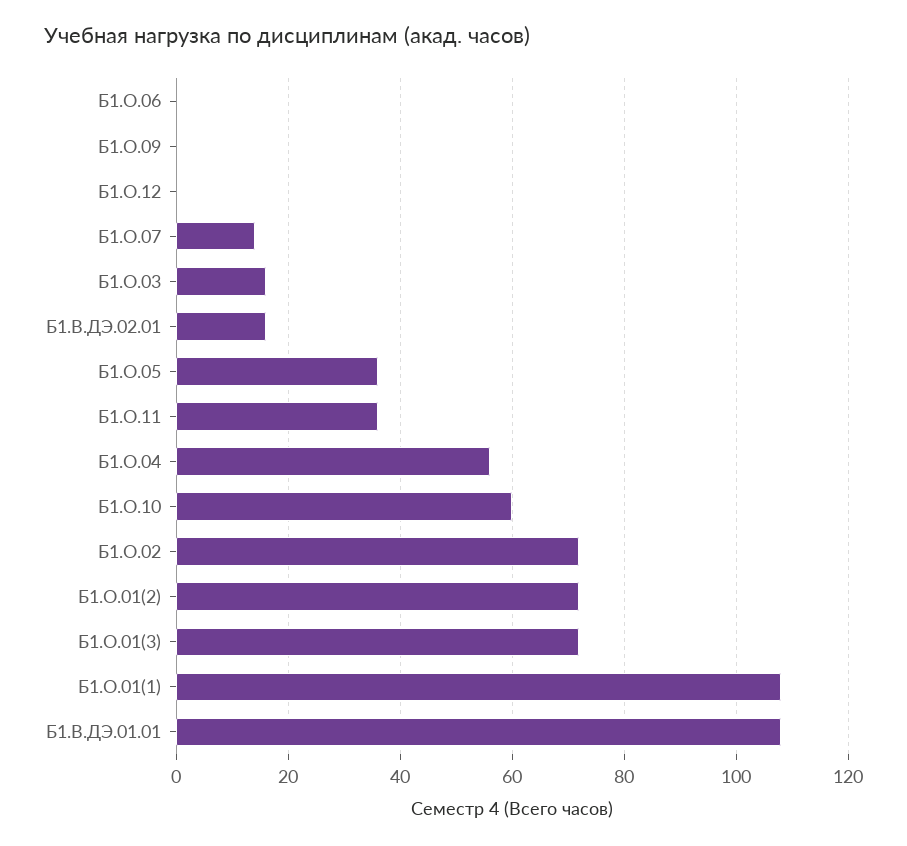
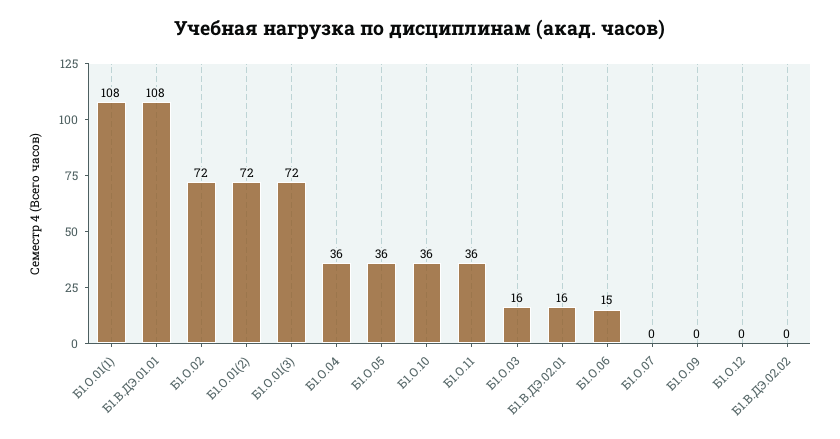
  {
-   "Б1.О.06": 0,
+   "Б1.О.06": 15,
    "Б1.О.09": 0,
    "Б1.О.12": 0,
-   "Б1.О.07": 15,
+   "Б1.О.07": 0,
    "Б1.О.03": 16,
    "Б1.В.ДЭ.02.01": 16,
    "Б1.О.05": 36,
    "Б1.О.11": 36,
-   "Б1.О.04": 55,
+   "Б1.О.04": 36,
-   "Б1.О.10": 60,
+   "Б1.О.10": 36,
    "Б1.О.02": 72,
    "Б1.О.01(2)": 72,
    "Б1.О.01(3)": 72,
    "Б1.О.01(1)": 108,
-   "Б1.В.ДЭ.01.01": 108
+   "Б1.В.ДЭ.01.01": 108,
+   "Б1.В.ДЭ.02.02": 0
  }

